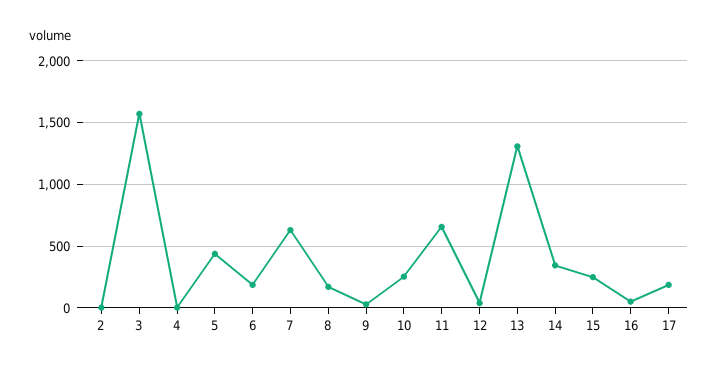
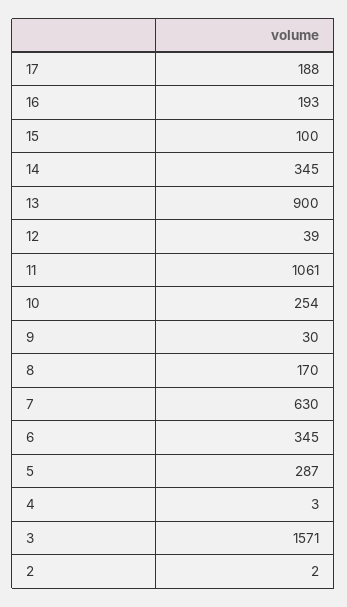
  {
    "2": 2,
    "3": 1571,
    "4": 3,
-   "5": 450,
+   "5": 287,
-   "6": 200,
+   "6": 345,
    "7": 630,
    "8": 170,
    "9": 30,
    "10": 254,
-   "11": 650,
+   "11": 1061,
    "12": 39,
-   "13": 1300,
+   "13": 900,
    "14": 345,
-   "15": 250,
+   "15": 100,
-   "16": 50,
+   "16": 193,
    "17": 188
  }

